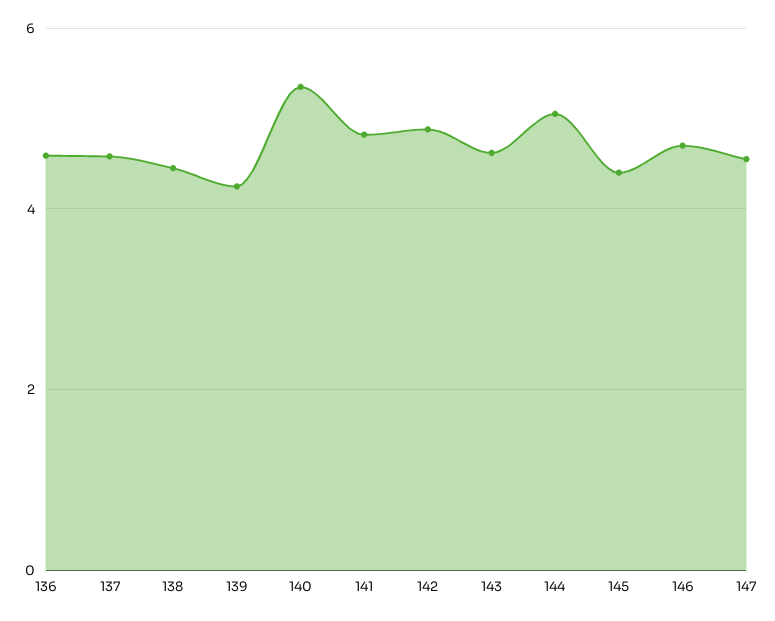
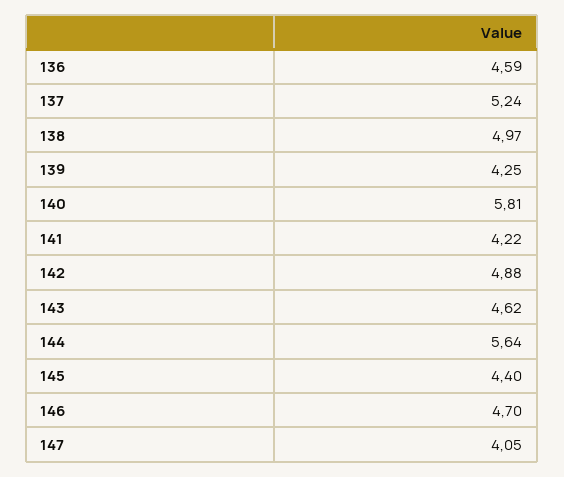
  {
    "136": 4.59,
-   "137": 4.6,
+   "137": 5.24,
-   "138": 4.4,
+   "138": 4.97,
    "139": 4.25,
-   "140": 5.4,
+   "140": 5.81,
-   "141": 4.8,
+   "141": 4.22,
    "142": 4.88,
    "143": 4.62,
-   "144": 5,
+   "144": 5.64,
    "145": 4.4,
    "146": 4.7,
-   "147": 4.6
+   "147": 4.05
  }

